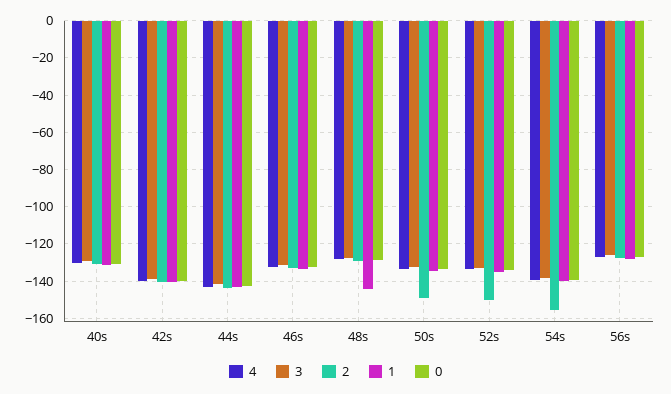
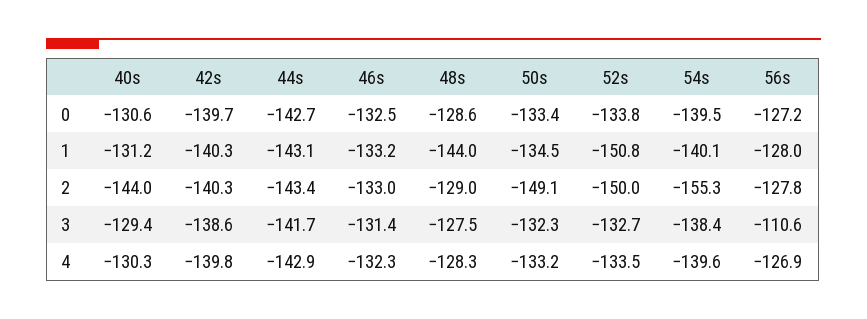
  {
    "4": {
      "40s": -130.3,
      "42s": -139.8,
      "44s": -142.9,
      "46s": -132.3,
      "48s": -128.3,
      "50s": -133.2,
      "52s": -133.5,
      "54s": -139.6,
      "56s": -126.9
    },
    "3": {
      "40s": -129.4,
      "42s": -138.6,
      "44s": -141.7,
      "46s": -131.4,
      "48s": -127.5,
      "50s": -132.3,
      "52s": -132.7,
      "54s": -138.4,
-     "56s": -125
+     "56s": -110.6
    },
    "2": {
-     "40s": -130,
+     "40s": -144,
      "42s": -140.3,
      "44s": -143.4,
      "46s": -133,
      "48s": -129,
      "50s": -149.1,
      "52s": -150,
      "54s": -155.3,
      "56s": -127.8
    },
    "1": {
      "40s": -131.2,
      "42s": -140.3,
      "44s": -143.1,
      "46s": -133.2,
      "48s": -144,
      "50s": -134.5,
-     "52s": -135,
+     "52s": -150.8,
      "54s": -140.1,
      "56s": -128
    },
    "0": {
      "40s": -130.6,
      "42s": -139.7,
      "44s": -142.7,
      "46s": -132.5,
      "48s": -128.6,
      "50s": -133.4,
      "52s": -133.8,
      "54s": -139.5,
      "56s": -127.2
    }
  }

